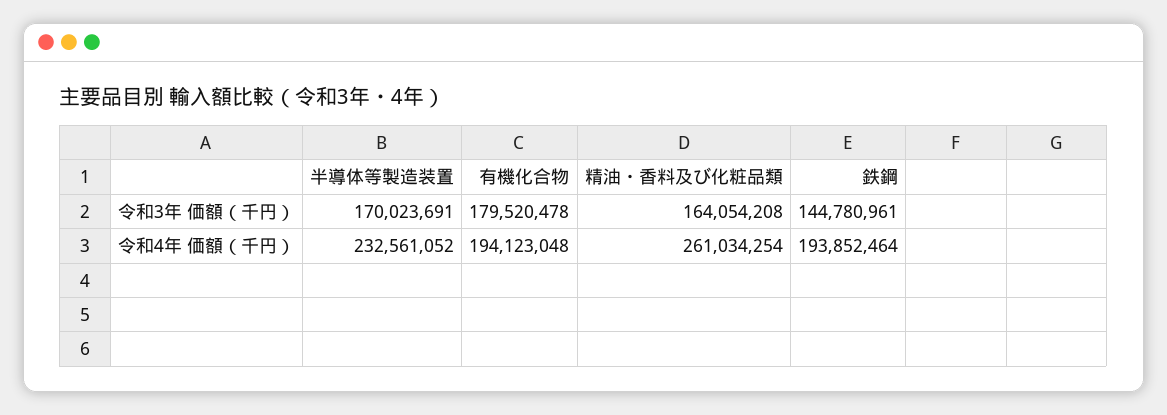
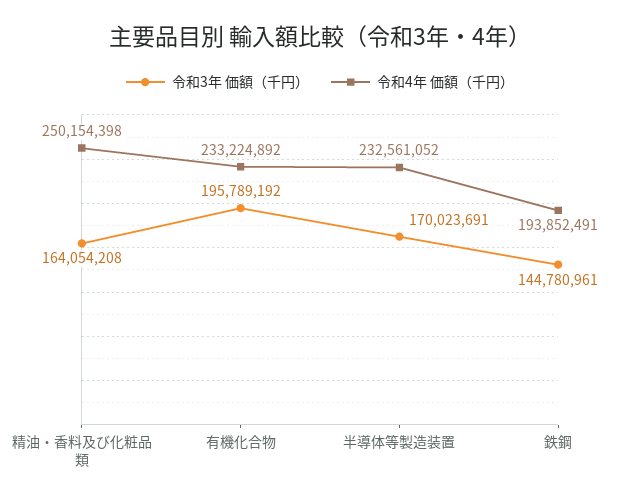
  {
    "令和3年 価額（千円）": {
      "半導体等製造装置": 170023691,
-     "有機化合物": 179520478,
+     "有機化合物": 195789192,
      "精油・香料及び化粧品類": 164054208,
      "鉄鋼": 144780961
    },
    "令和4年 価額（千円）": {
      "半導体等製造装置": 232561052,
-     "有機化合物": 194123048,
+     "有機化合物": 233224892,
-     "精油・香料及び化粧品類": 261034254,
+     "精油・香料及び化粧品類": 250154398,
-     "鉄鋼": 193852464
+     "鉄鋼": 193852491
    }
  }

